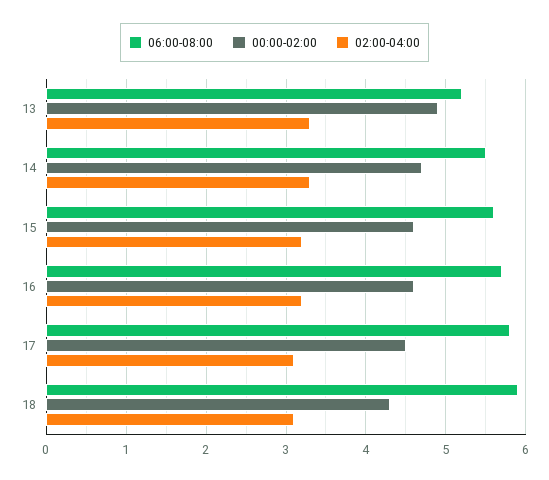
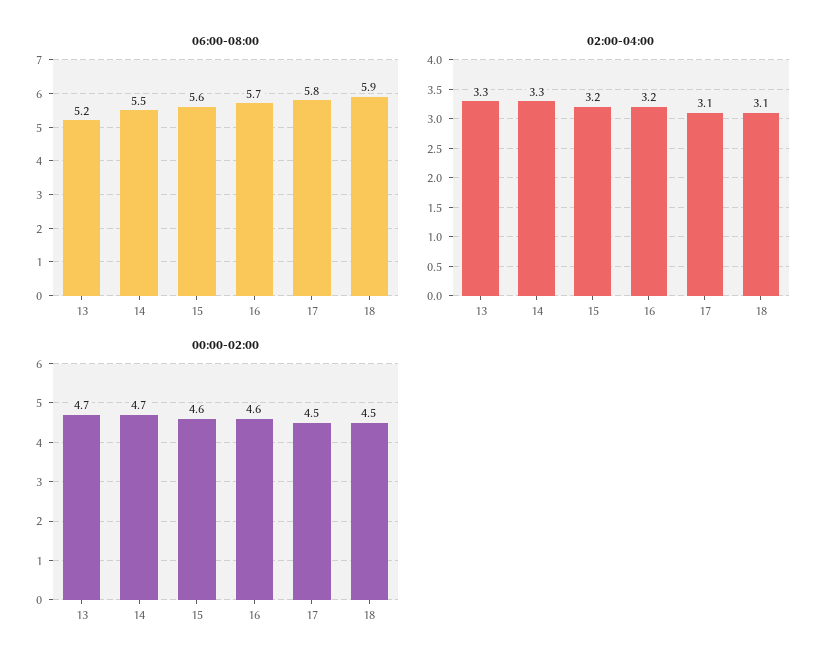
  {
    "06:00-08:00": {
      "13": 5.2,
      "14": 5.5,
      "15": 5.6,
      "16": 5.7,
      "17": 5.8,
      "18": 5.9
    },
    "00:00-02:00": {
-     "13": 4.9,
+     "13": 4.7,
      "14": 4.7,
      "15": 4.6,
      "16": 4.6,
      "17": 4.5,
-     "18": 4.3
+     "18": 4.5
    },
    "02:00-04:00": {
      "13": 3.3,
      "14": 3.3,
      "15": 3.2,
      "16": 3.2,
      "17": 3.1,
      "18": 3.1
    }
  }

